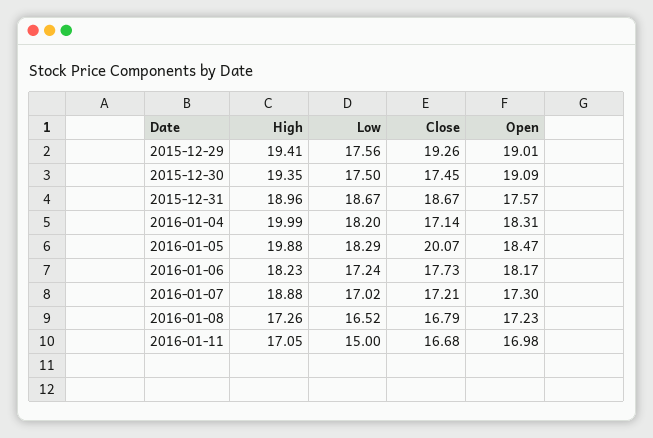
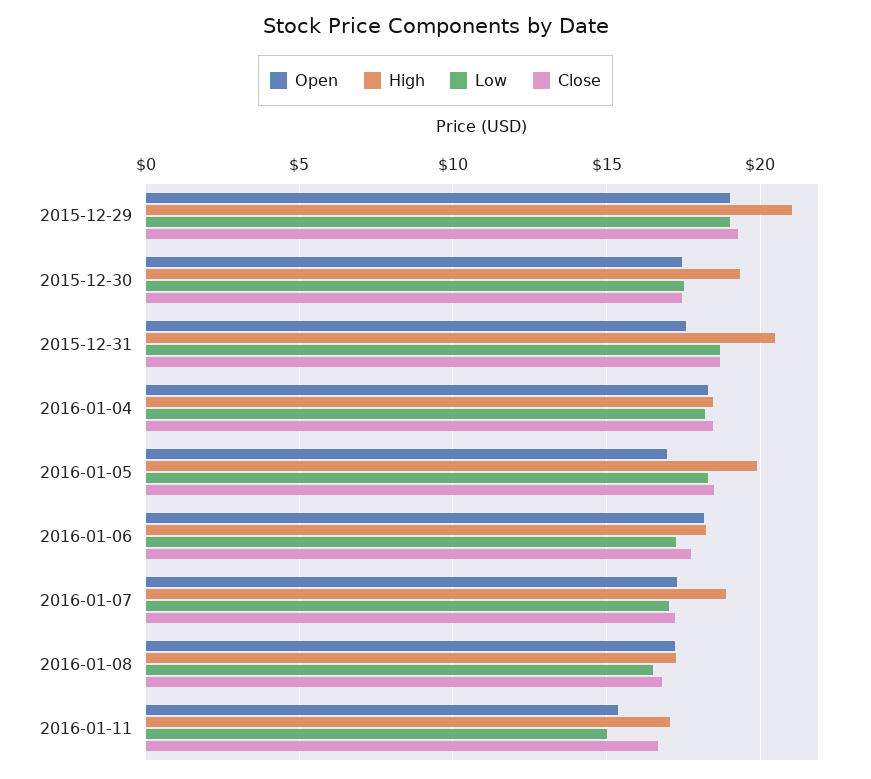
  {
    "High": {
-     "2015-12-29": 19.41,
+     "2015-12-29": 21,
      "2015-12-30": 19.35,
-     "2015-12-31": 18.96,
+     "2015-12-31": 20.5,
-     "2016-01-04": 19.99,
+     "2016-01-04": 18.5,
      "2016-01-05": 19.88,
      "2016-01-06": 18.23,
      "2016-01-07": 18.88,
      "2016-01-08": 17.26,
      "2016-01-11": 17.05
    },
    "Low": {
-     "2015-12-29": 17.56,
+     "2015-12-29": 19,
      "2015-12-30": 17.5,
      "2015-12-31": 18.67,
      "2016-01-04": 18.2,
      "2016-01-05": 18.29,
      "2016-01-06": 17.24,
      "2016-01-07": 17.02,
      "2016-01-08": 16.52,
      "2016-01-11": 15
    },
    "Close": {
      "2015-12-29": 19.26,
      "2015-12-30": 17.45,
      "2015-12-31": 18.67,
-     "2016-01-04": 17.14,
+     "2016-01-04": 18.5,
-     "2016-01-05": 20.07,
+     "2016-01-05": 18.5,
      "2016-01-06": 17.73,
      "2016-01-07": 17.21,
      "2016-01-08": 16.79,
      "2016-01-11": 16.68
    },
    "Open": {
      "2015-12-29": 19.01,
-     "2015-12-30": 19.09,
+     "2015-12-30": 17.5,
      "2015-12-31": 17.57,
      "2016-01-04": 18.31,
-     "2016-01-05": 18.47,
+     "2016-01-05": 17,
      "2016-01-06": 18.17,
      "2016-01-07": 17.3,
      "2016-01-08": 17.23,
-     "2016-01-11": 16.98
+     "2016-01-11": 15.5
    }
  }

